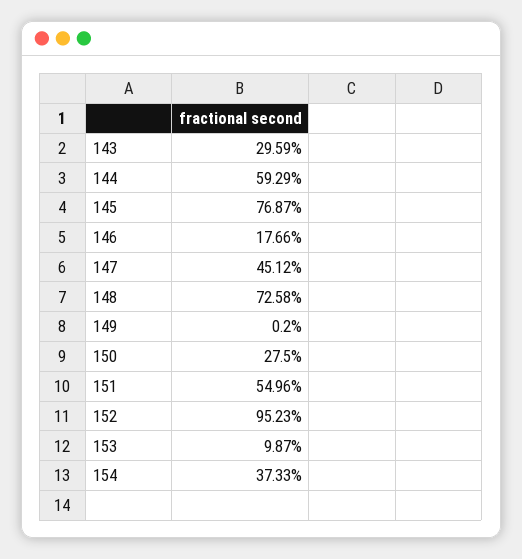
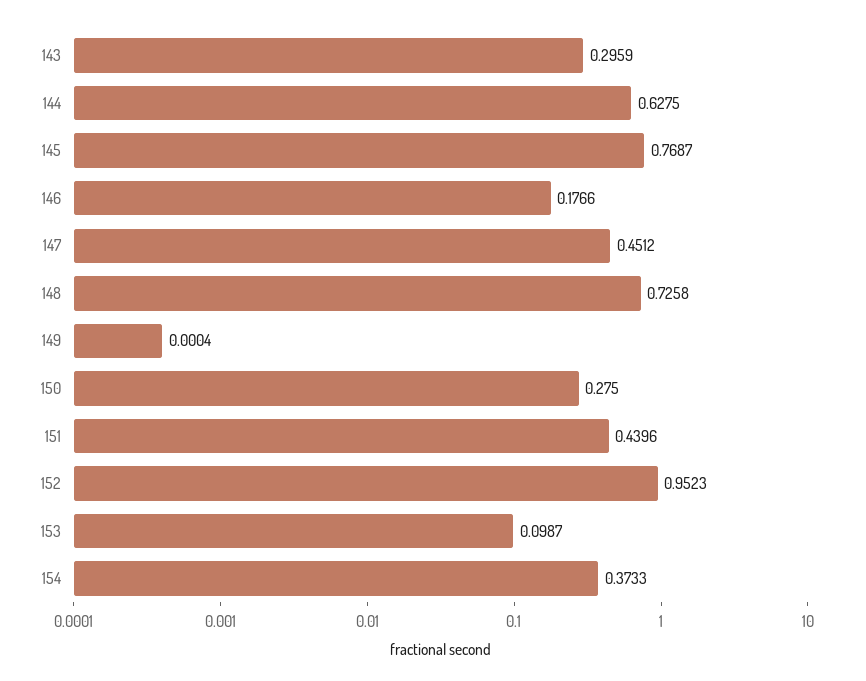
  {
    "143": 0.2959,
-   "144": 0.5929,
+   "144": 0.6275,
    "145": 0.7687,
    "146": 0.1766,
    "147": 0.4512,
    "148": 0.7258,
-   "149": 0.002,
+   "149": 0.0004,
    "150": 0.275,
-   "151": 0.5496,
+   "151": 0.4396,
    "152": 0.9523,
    "153": 0.0987,
    "154": 0.3733
  }

